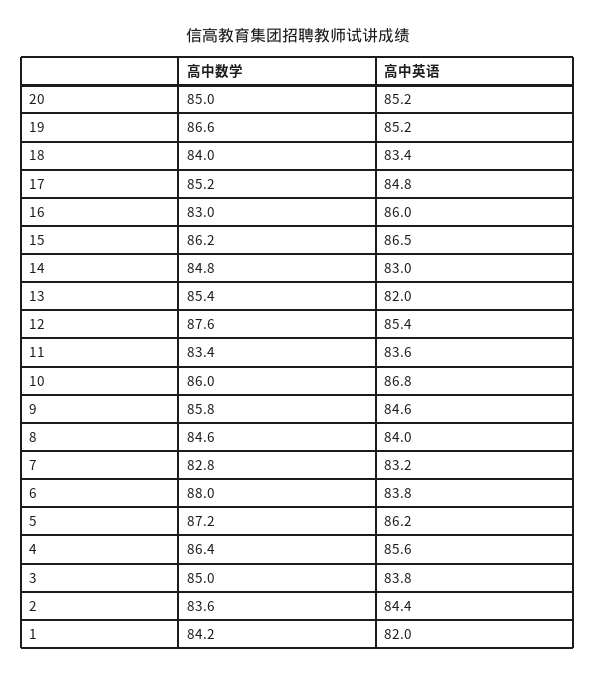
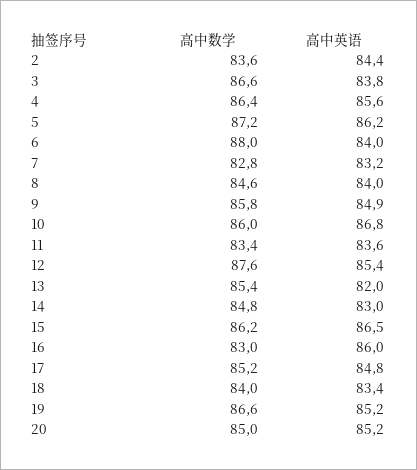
  {
    "高中数学": {
      "20": 85,
      "19": 86.6,
      "18": 84,
      "17": 85.2,
      "16": 83,
      "15": 86.2,
      "14": 84.8,
      "13": 85.4,
      "12": 87.6,
      "11": 83.4,
      "10": 86,
      "9": 85.8,
      "8": 84.6,
      "7": 82.8,
      "6": 88,
      "5": 87.2,
      "4": 86.4,
-     "3": 85,
+     "3": 86.6,
-     "2": 83.6,
+     "2": 83.6
-     "1": 84.2
    },
    "高中英语": {
      "20": 85.2,
      "19": 85.2,
      "18": 83.4,
      "17": 84.8,
      "16": 86,
      "15": 86.5,
      "14": 83,
      "13": 82,
      "12": 85.4,
      "11": 83.6,
      "10": 86.8,
-     "9": 84.6,
+     "9": 84.9,
      "8": 84,
      "7": 83.2,
-     "6": 83.8,
+     "6": 84,
      "5": 86.2,
      "4": 85.6,
      "3": 83.8,
-     "2": 84.4,
+     "2": 84.4
-     "1": 82
    }
  }

